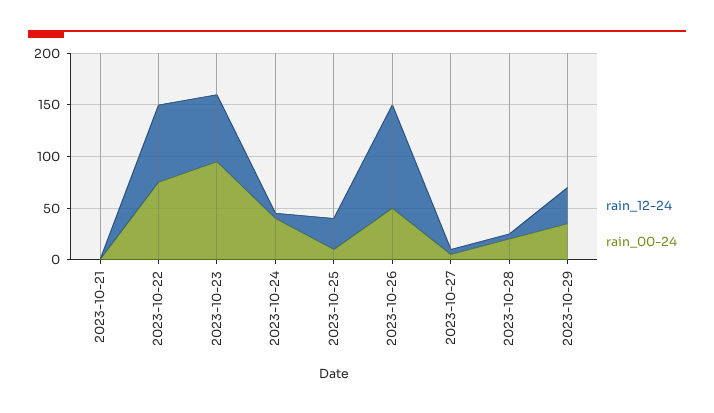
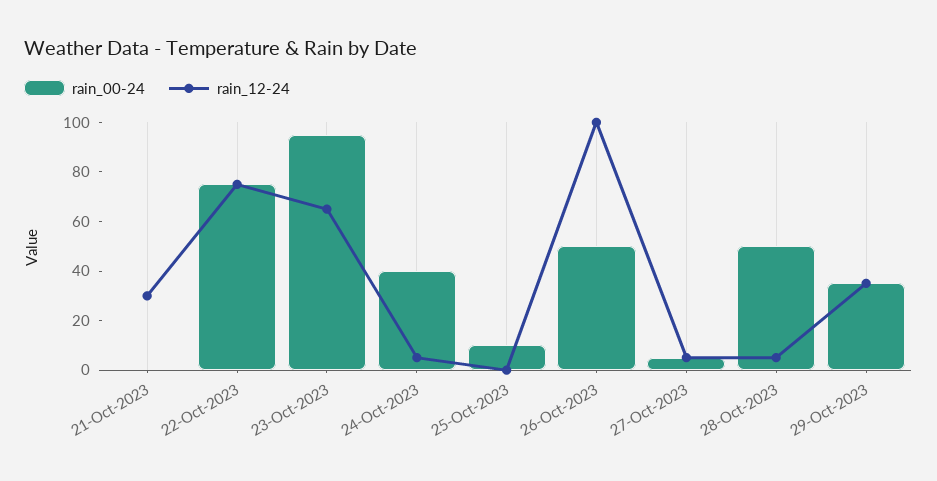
  {
    "rain_12-24": {
-     "2023-10-21": 0,
+     "2023-10-21": 30,
      "2023-10-22": 75,
      "2023-10-23": 65,
      "2023-10-24": 5,
-     "2023-10-25": 30,
+     "2023-10-25": 0,
      "2023-10-26": 100,
      "2023-10-27": 5,
      "2023-10-28": 5,
      "2023-10-29": 35
    },
    "rain_00-24": {
      "2023-10-21": 0,
      "2023-10-22": 75,
      "2023-10-23": 95,
      "2023-10-24": 40,
      "2023-10-25": 10,
      "2023-10-26": 50,
      "2023-10-27": 5,
-     "2023-10-28": 20,
+     "2023-10-28": 50,
      "2023-10-29": 35
    }
  }

